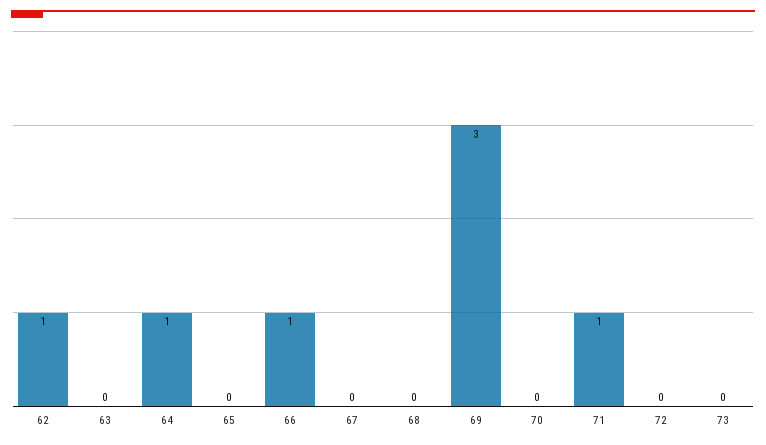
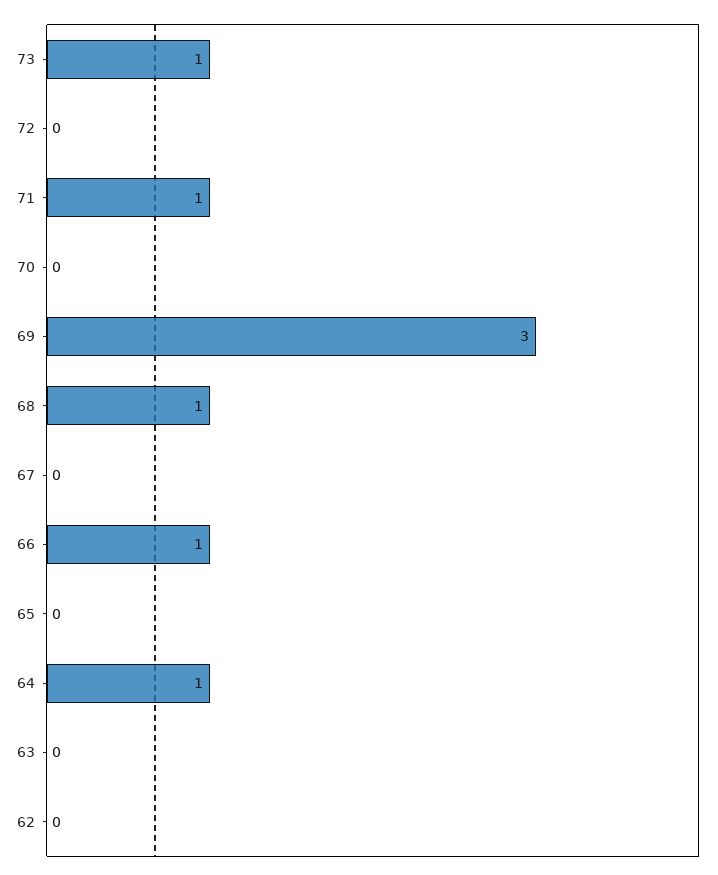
  {
-   "62": 1,
+   "62": 0,
    "63": 0,
    "64": 1,
    "65": 0,
    "66": 1,
    "67": 0,
-   "68": 0,
+   "68": 1,
    "69": 3,
    "70": 0,
    "71": 1,
    "72": 0,
-   "73": 0
+   "73": 1
  }

